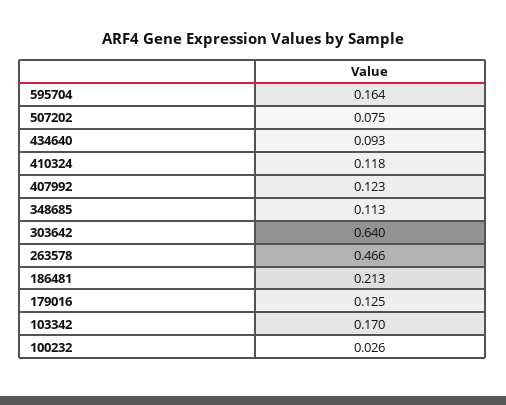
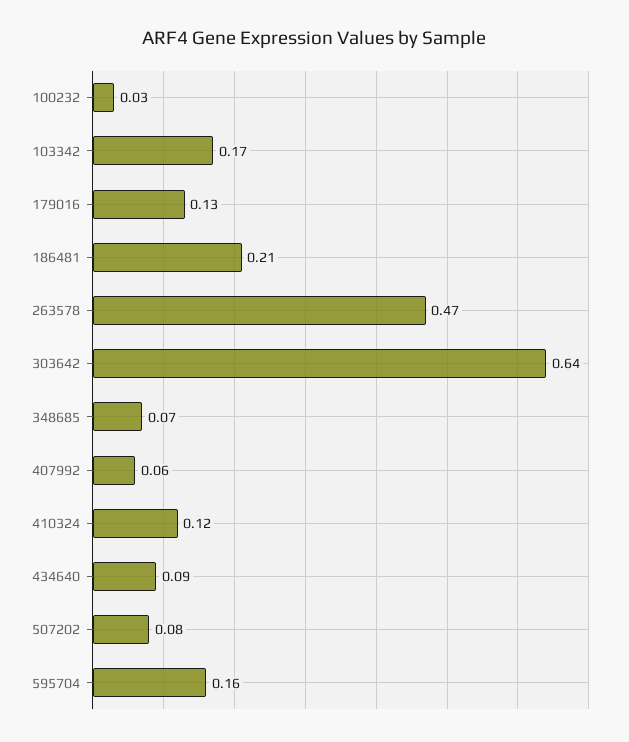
  {
    "595704": 0.164,
    "507202": 0.075,
    "434640": 0.093,
    "410324": 0.118,
-   "407992": 0.123,
+   "407992": 0.06,
-   "348685": 0.113,
+   "348685": 0.07,
    "303642": 0.64,
    "263578": 0.466,
    "186481": 0.213,
    "179016": 0.125,
    "103342": 0.17,
    "100232": 0.026
  }

